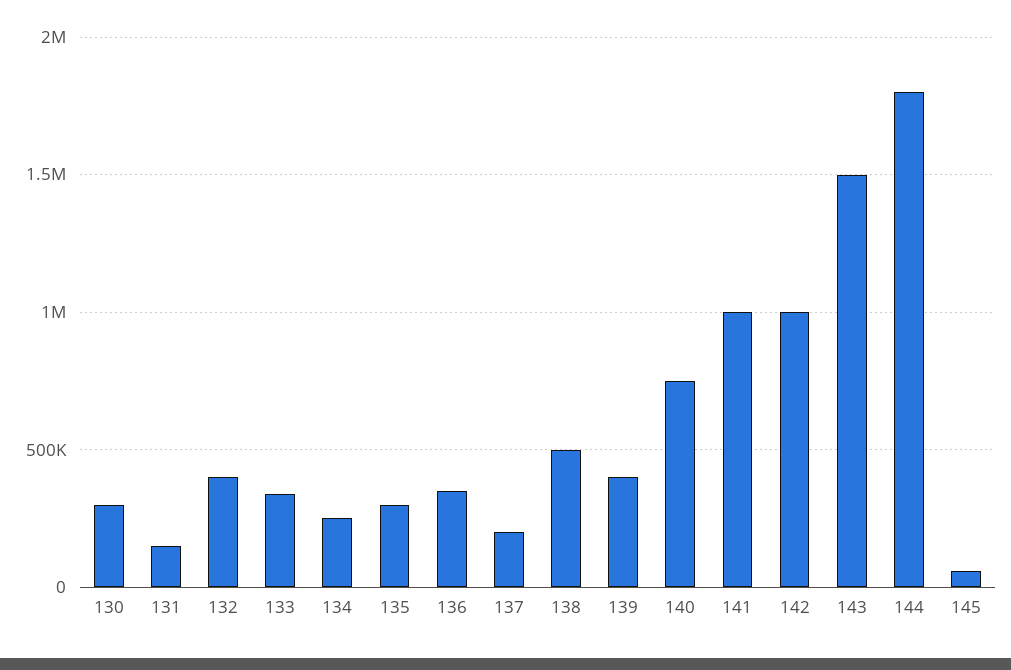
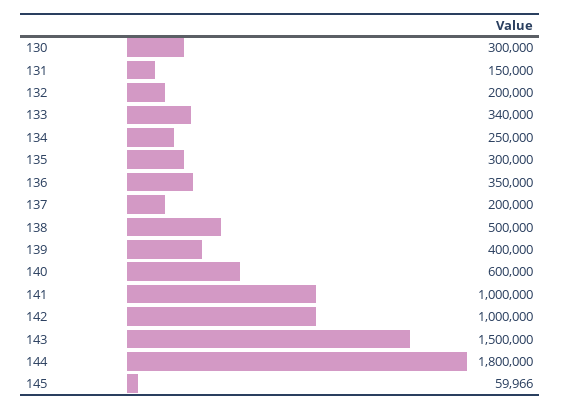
  {
    "130": 300000,
    "131": 150000,
-   "132": 400000,
+   "132": 200000,
    "133": 340000,
    "134": 250000,
    "135": 300000,
    "136": 350000,
    "137": 200000,
    "138": 500000,
    "139": 400000,
-   "140": 750000,
+   "140": 600000,
    "141": 1000000,
    "142": 1000000,
    "143": 1500000,
    "144": 1800000,
    "145": 59966
  }

